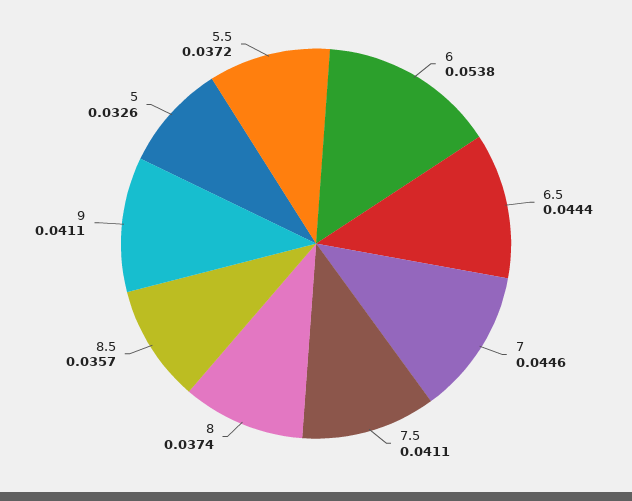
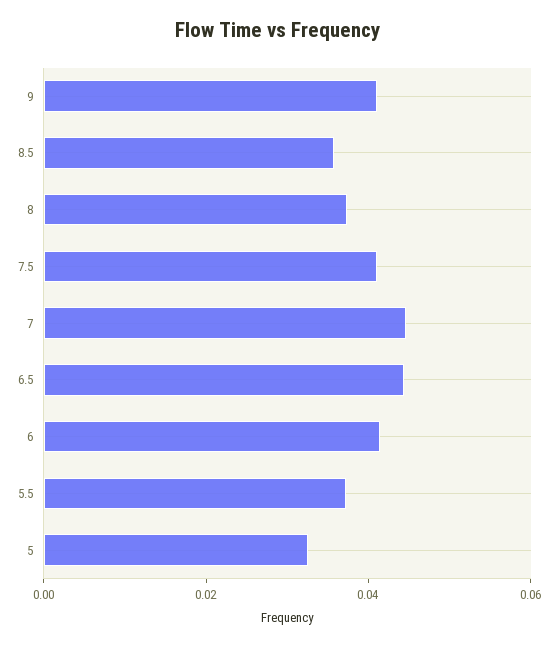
  {
-   "6": 0.0538,
+   "6": 0.04,
    "6.5": 0.0444,
    "7": 0.0446,
    "7.5": 0.0411,
    "8": 0.0374,
    "8.5": 0.0357,
    "9": 0.0411,
    "5": 0.0326,
    "5.5": 0.0372
  }

